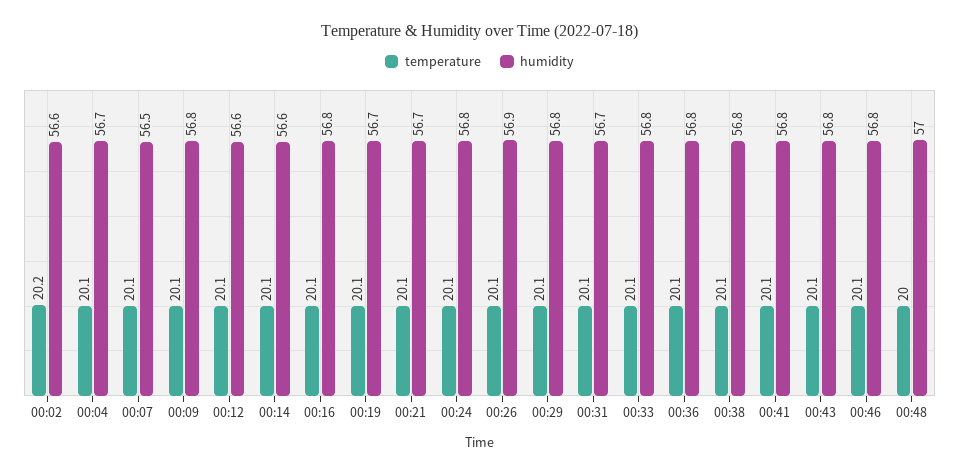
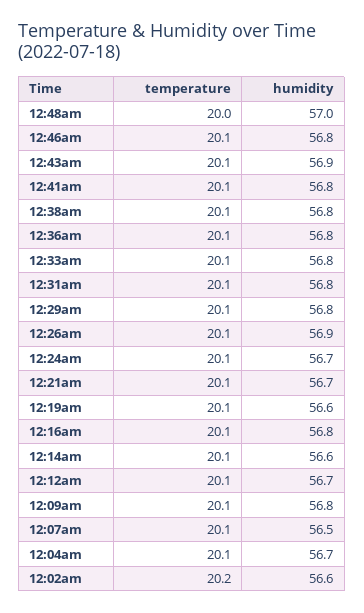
  {
    "temperature": {
      "00:02": 20.2,
      "00:04": 20.1,
      "00:07": 20.1,
      "00:09": 20.1,
      "00:12": 20.1,
      "00:14": 20.1,
      "00:16": 20.1,
      "00:19": 20.1,
      "00:21": 20.1,
      "00:24": 20.1,
      "00:26": 20.1,
      "00:29": 20.1,
      "00:31": 20.1,
      "00:33": 20.1,
      "00:36": 20.1,
      "00:38": 20.1,
      "00:41": 20.1,
      "00:43": 20.1,
      "00:46": 20.1,
      "00:48": 20
    },
    "humidity": {
      "00:02": 56.6,
      "00:04": 56.7,
      "00:07": 56.5,
      "00:09": 56.8,
-     "00:12": 56.6,
+     "00:12": 56.7,
      "00:14": 56.6,
      "00:16": 56.8,
-     "00:19": 56.7,
+     "00:19": 56.6,
      "00:21": 56.7,
-     "00:24": 56.8,
+     "00:24": 56.7,
      "00:26": 56.9,
      "00:29": 56.8,
-     "00:31": 56.7,
+     "00:31": 56.8,
      "00:33": 56.8,
      "00:36": 56.8,
      "00:38": 56.8,
      "00:41": 56.8,
-     "00:43": 56.8,
+     "00:43": 56.9,
      "00:46": 56.8,
      "00:48": 57
    }
  }

